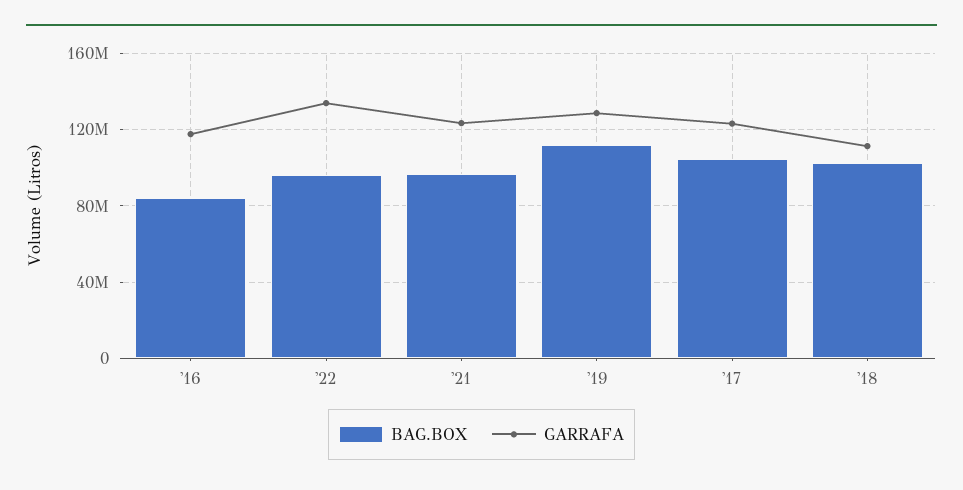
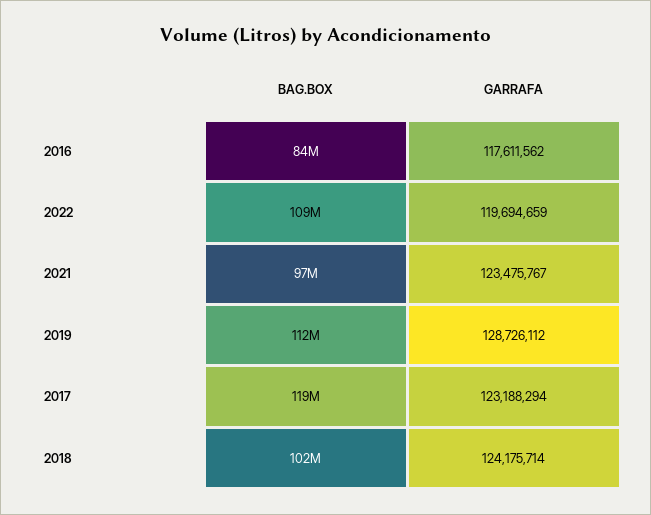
  {
    "BAG.BOX": {
      "'16": 84000000,
-     "'22": 95000000,
+     "'22": 109000000,
      "'21": 97000000,
      "'19": 112000000,
-     "'17": 105000000,
+     "'17": 119000000,
      "'18": 102000000
    },
    "GARRAFA": {
      "'16": 117611562,
-     "'22": 135000000,
+     "'22": 119694659,
      "'21": 123475767,
      "'19": 128726112,
      "'17": 123188294,
-     "'18": 110000000
+     "'18": 124175714
    }
  }

